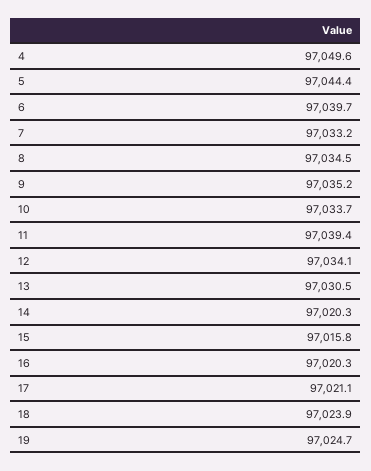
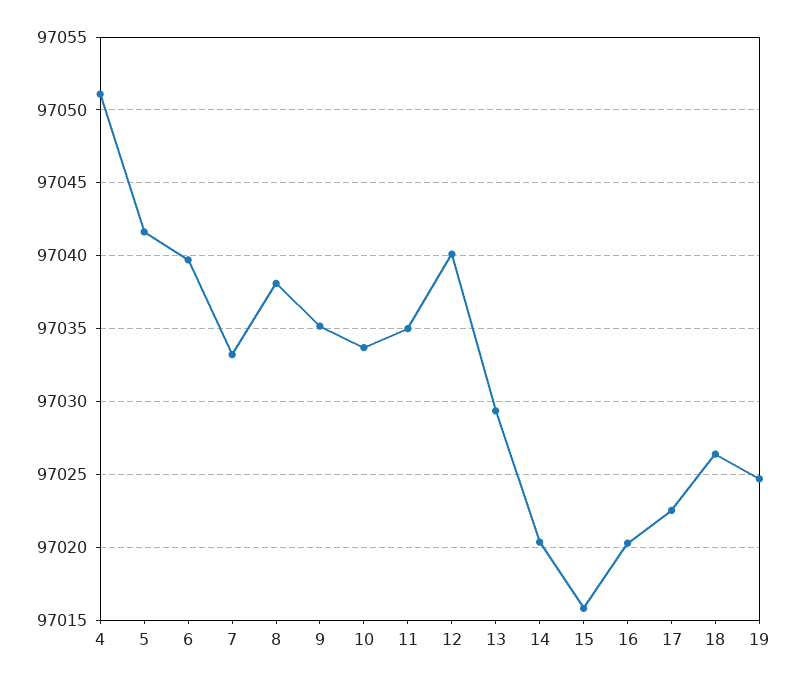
  {
-   "4": 97049.6,
+   "4": 97051,
-   "5": 97044.4,
+   "5": 97041.5,
    "6": 97039.7,
    "7": 97033.2,
-   "8": 97034.5,
+   "8": 97038,
    "9": 97035.2,
    "10": 97033.7,
-   "11": 97039.4,
+   "11": 97035,
-   "12": 97034.1,
+   "12": 97040,
-   "13": 97030.5,
+   "13": 97029.5,
    "14": 97020.3,
    "15": 97015.8,
    "16": 97020.3,
-   "17": 97021.1,
+   "17": 97022.5,
-   "18": 97023.9,
+   "18": 97026.5,
    "19": 97024.7
  }

